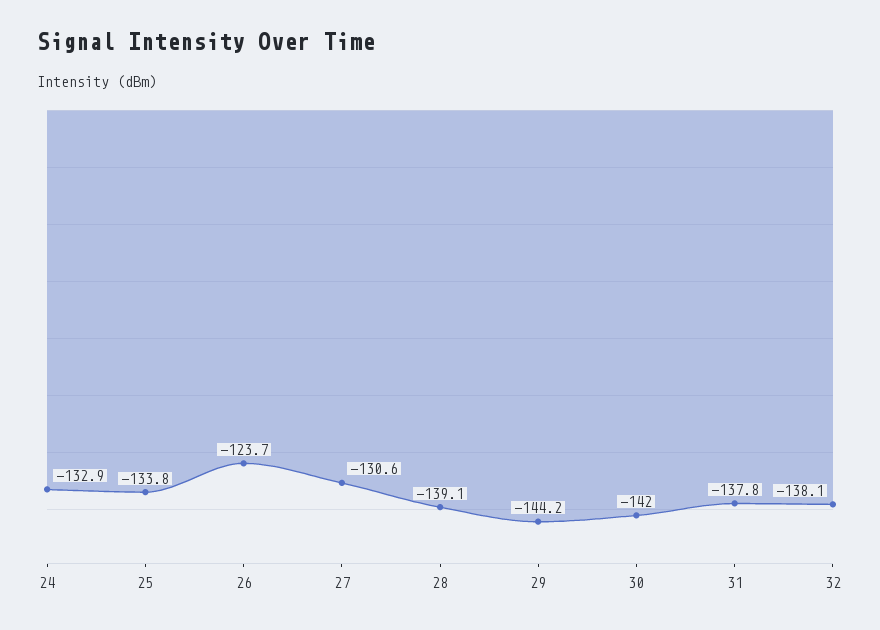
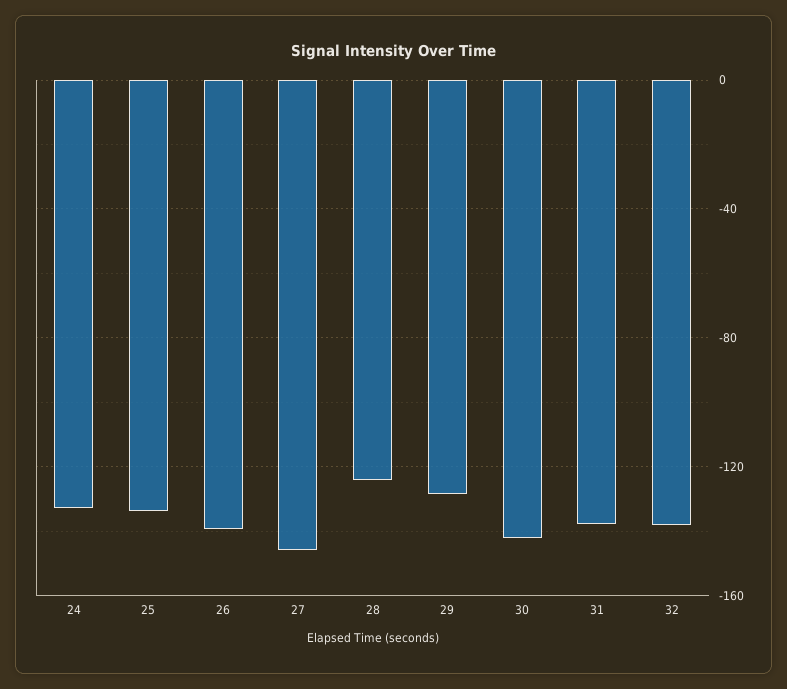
  {
    "24": -132.9,
    "25": -133.8,
-   "26": -123.7,
+   "26": -140,
-   "27": -130.6,
+   "27": -145,
-   "28": -139.1,
+   "28": -125,
-   "29": -144.2,
+   "29": -130,
    "30": -142,
    "31": -137.8,
    "32": -138.1
  }

